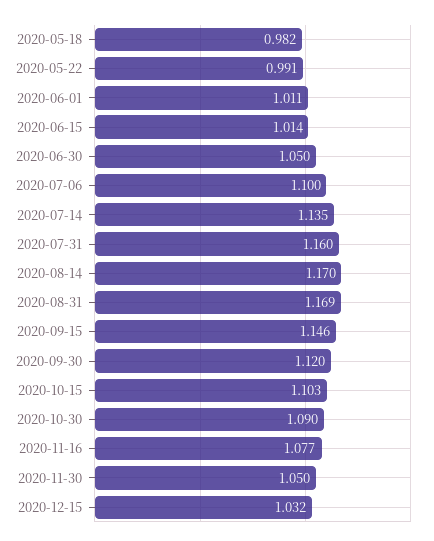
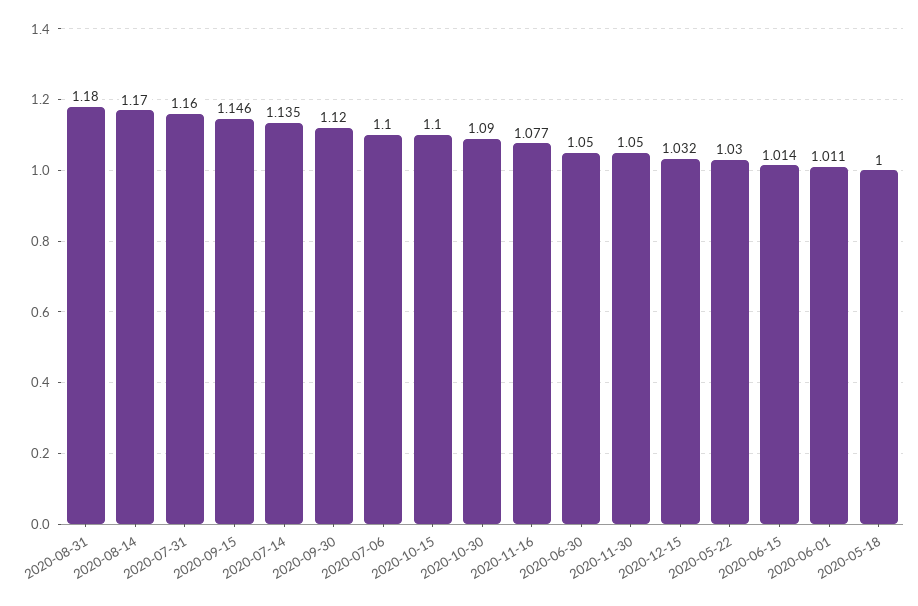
  {
-   "2020-05-18": 0.982,
+   "2020-05-18": 1,
-   "2020-05-22": 0.991,
+   "2020-05-22": 1.03,
    "2020-06-01": 1.011,
    "2020-06-15": 1.014,
    "2020-06-30": 1.05,
    "2020-07-06": 1.1,
    "2020-07-14": 1.135,
    "2020-07-31": 1.16,
    "2020-08-14": 1.17,
-   "2020-08-31": 1.169,
+   "2020-08-31": 1.18,
    "2020-09-15": 1.146,
    "2020-09-30": 1.12,
-   "2020-10-15": 1.103,
+   "2020-10-15": 1.1,
    "2020-10-30": 1.09,
    "2020-11-16": 1.077,
    "2020-11-30": 1.05,
    "2020-12-15": 1.032
  }

